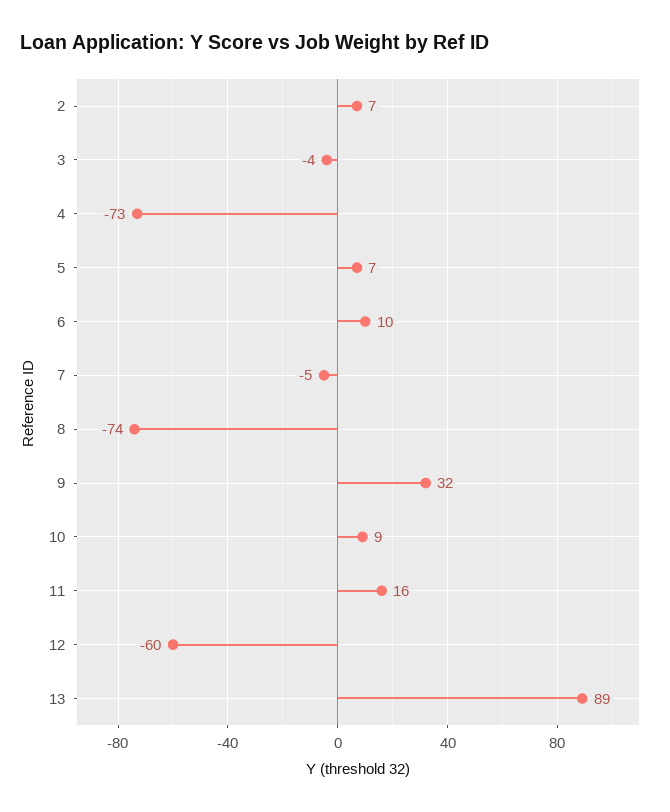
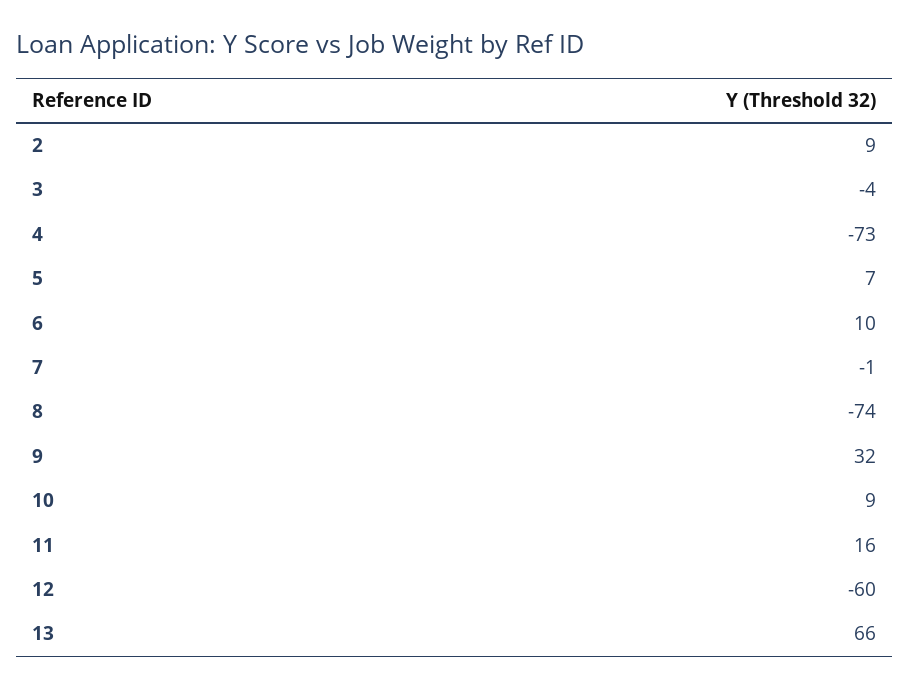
  {
-   "2": 7,
+   "2": 9,
    "3": -4,
    "4": -73,
    "5": 7,
    "6": 10,
-   "7": -5,
+   "7": -1,
    "8": -74,
    "9": 32,
    "10": 9,
    "11": 16,
    "12": -60,
-   "13": 89
+   "13": 66
  }

